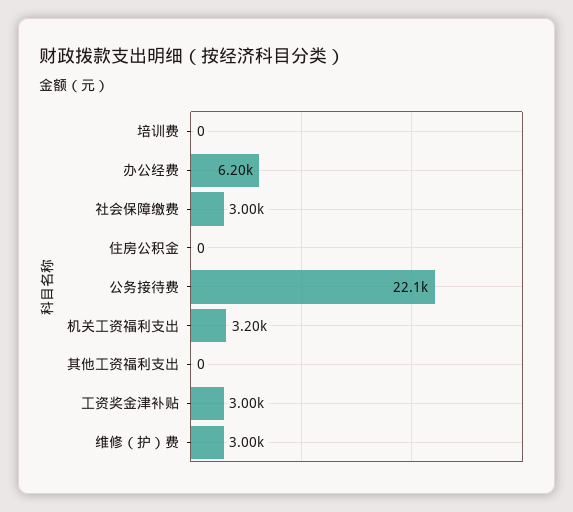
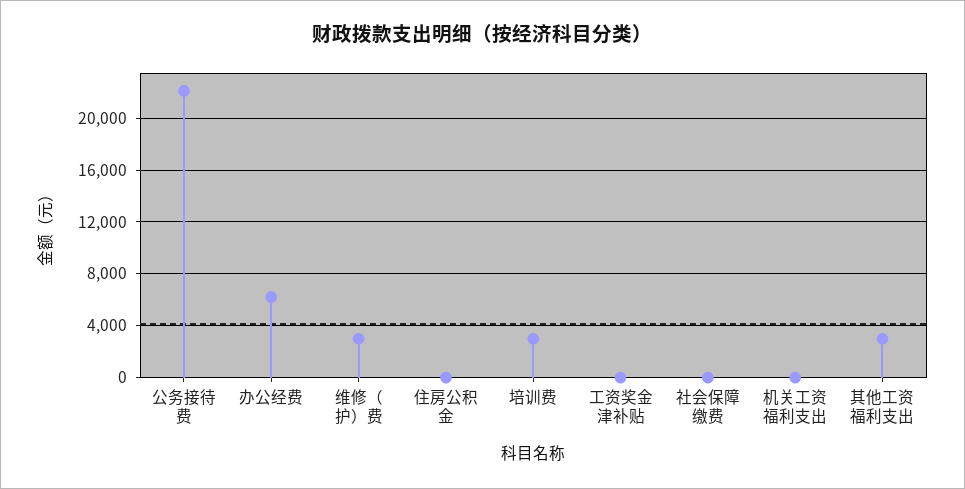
  {
-   "培训费": 0,
+   "培训费": 3000,
    "办公经费": 6200,
-   "社会保障缴费": 3000,
+   "社会保障缴费": 0,
    "住房公积金": 0,
    "公务接待费": 22100,
-   "机关工资福利支出": 3200,
+   "机关工资福利支出": 0,
-   "其他工资福利支出": 0,
+   "其他工资福利支出": 3000,
-   "工资奖金津补贴": 3000,
+   "工资奖金津补贴": 0,
    "维修（护）费": 3000
  }

